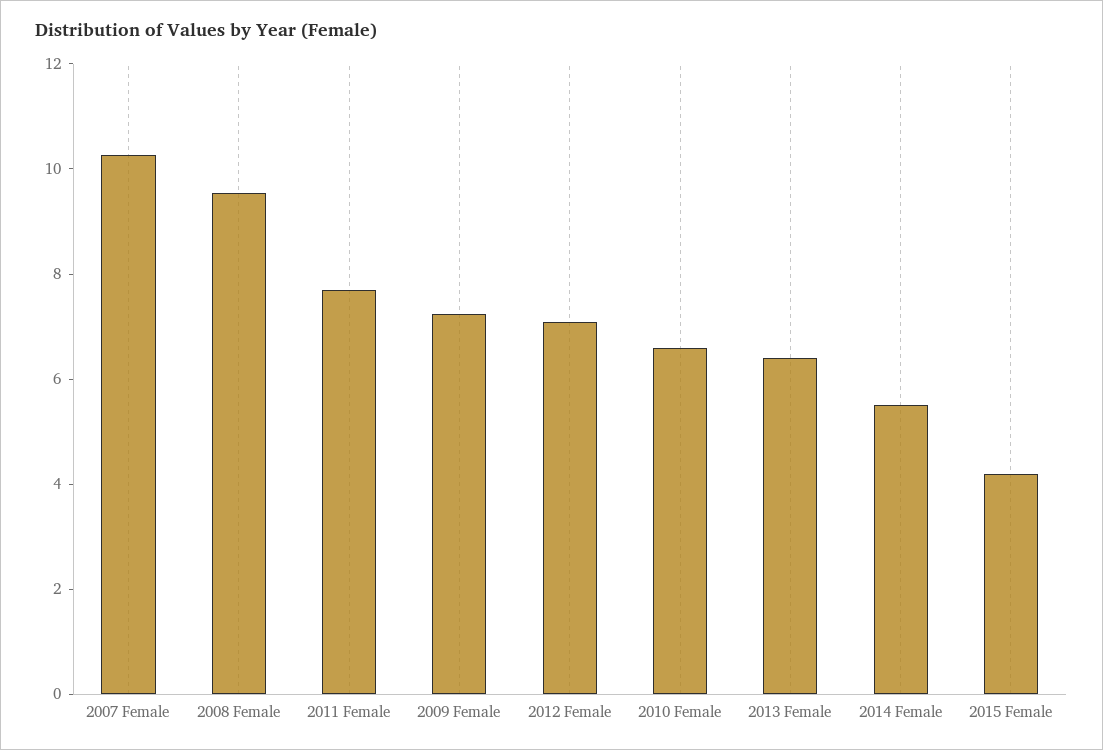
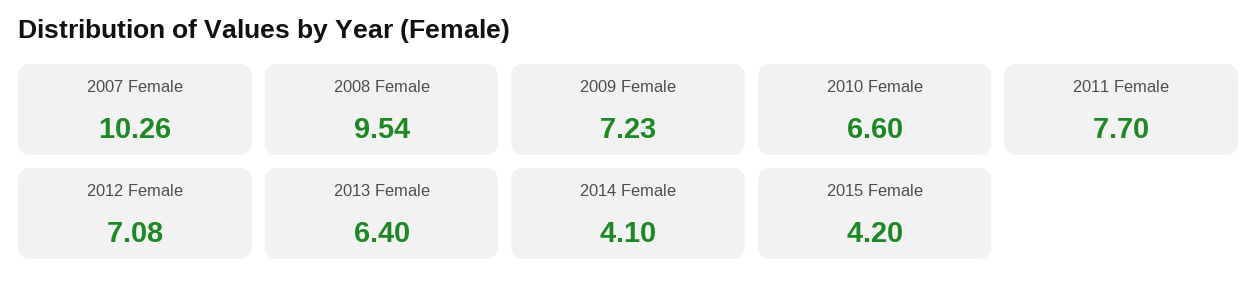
  {
    "2007 Female": 10.26,
    "2008 Female": 9.54,
    "2011 Female": 7.7,
    "2009 Female": 7.23,
    "2012 Female": 7.08,
    "2010 Female": 6.6,
    "2013 Female": 6.4,
-   "2014 Female": 5.5,
+   "2014 Female": 4.1,
    "2015 Female": 4.2
  }

